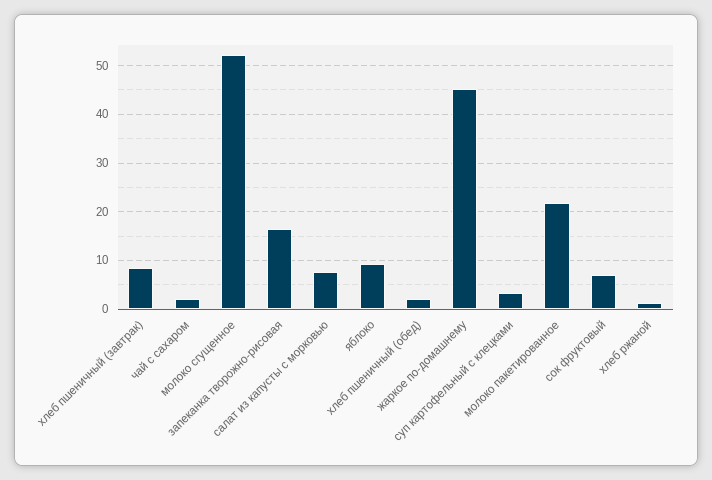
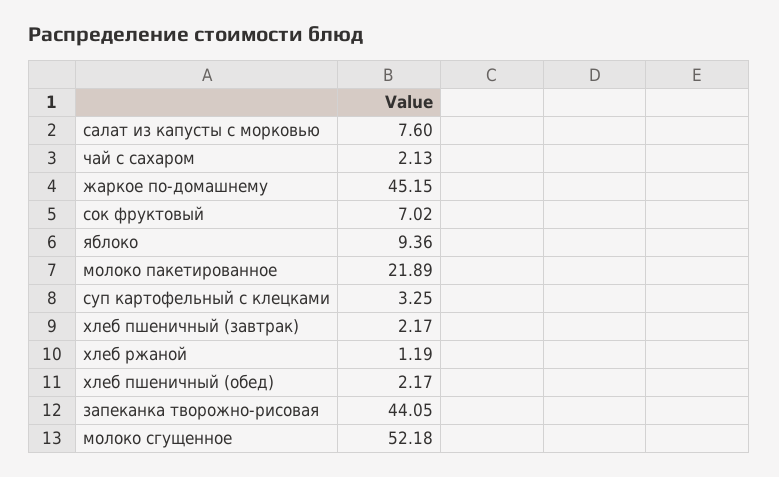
  {
-   "хлеб пшеничный (завтрак)": 8,
+   "хлеб пшеничный (завтрак)": 2.17,
    "чай с сахаром": 2.13,
    "молоко сгущенное": 52.18,
-   "запеканка творожно-рисовая": 16,
+   "запеканка творожно-рисовая": 44.05,
    "салат из капусты с морковью": 7.6,
    "яблоко": 9.36,
    "хлеб пшеничный (обед)": 2.17,
    "жаркое по-домашнему": 45.15,
    "суп картофельный с клецками": 3.25,
    "молоко пакетированное": 21.89,
    "сок фруктовый": 7.02,
    "хлеб ржаной": 1.19
  }

